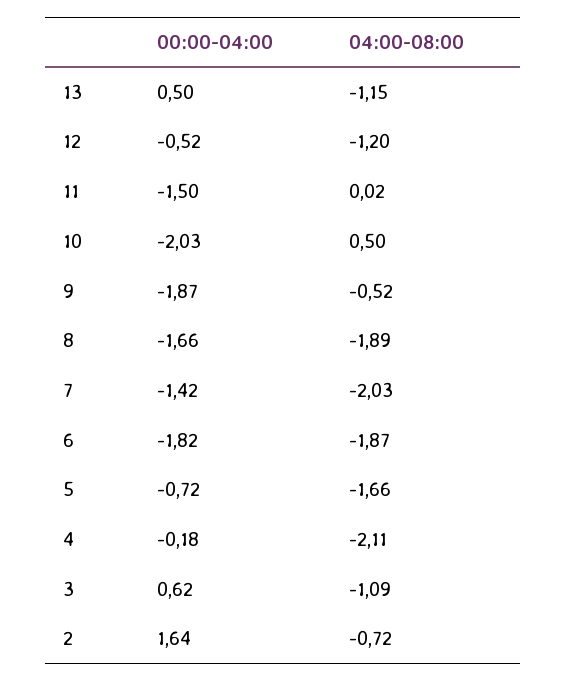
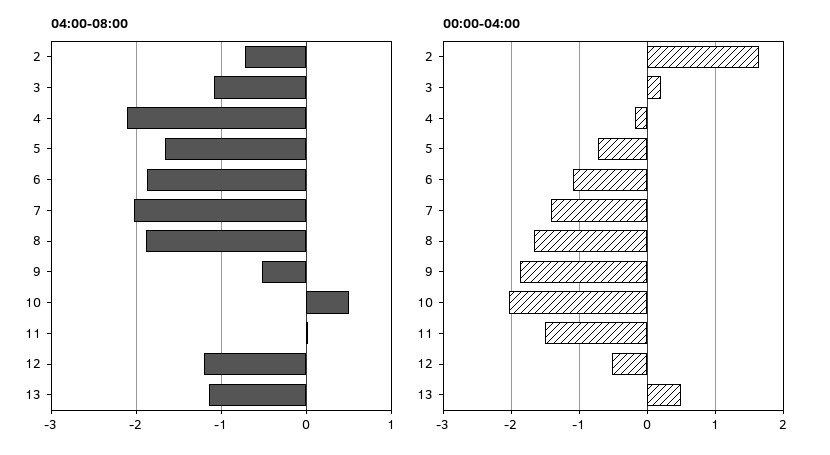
  {
    "00:00-04:00": {
      "13": 0.5,
      "12": -0.52,
      "11": -1.5,
      "10": -2.03,
      "9": -1.87,
      "8": -1.66,
      "7": -1.42,
-     "6": -1.82,
+     "6": -1.1,
      "5": -0.72,
      "4": -0.18,
-     "3": 0.62,
+     "3": 0.2,
      "2": 1.64
    },
    "04:00-08:00": {
      "13": -1.15,
      "12": -1.2,
      "11": 0.02,
      "10": 0.5,
      "9": -0.52,
      "8": -1.89,
      "7": -2.03,
      "6": -1.87,
      "5": -1.66,
      "4": -2.11,
      "3": -1.09,
      "2": -0.72
    }
  }

